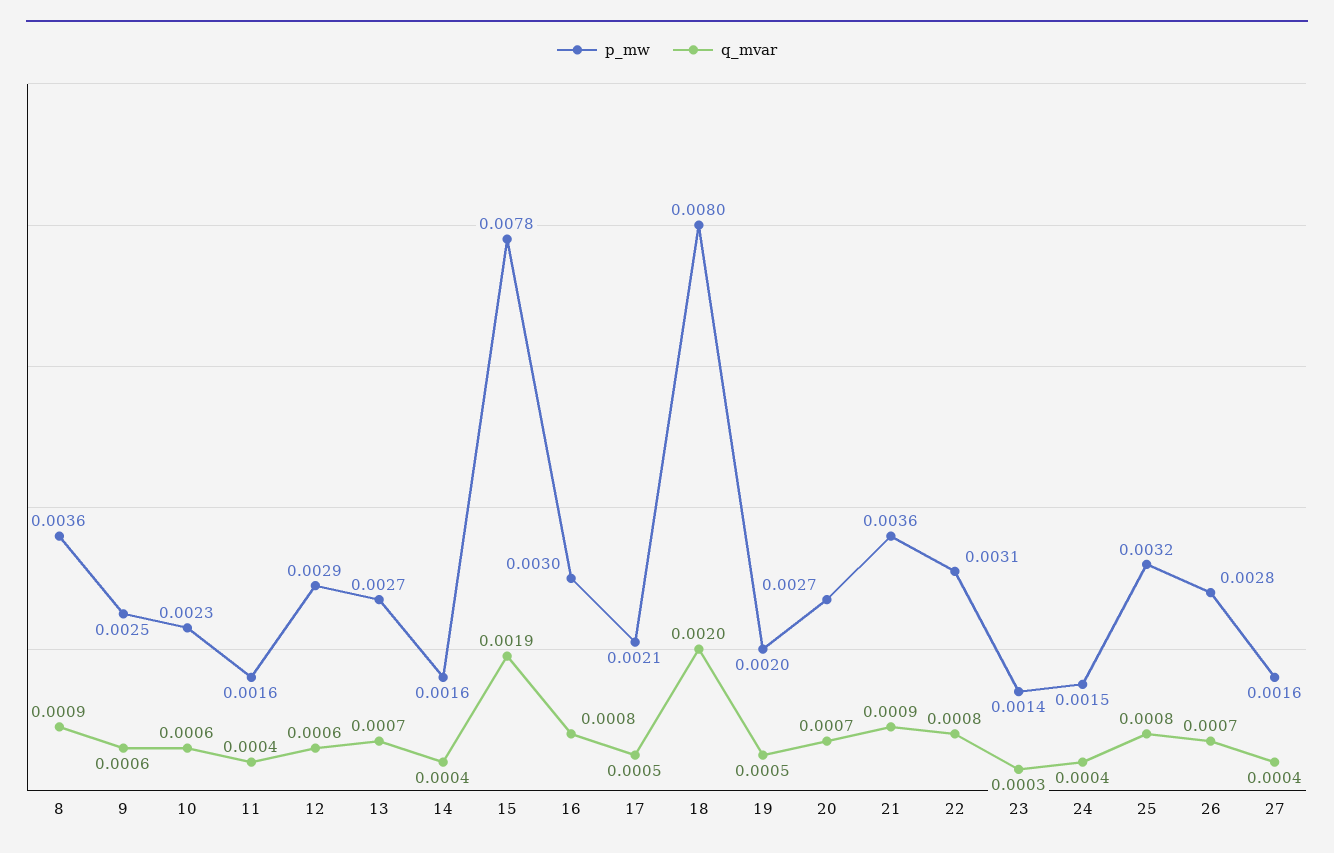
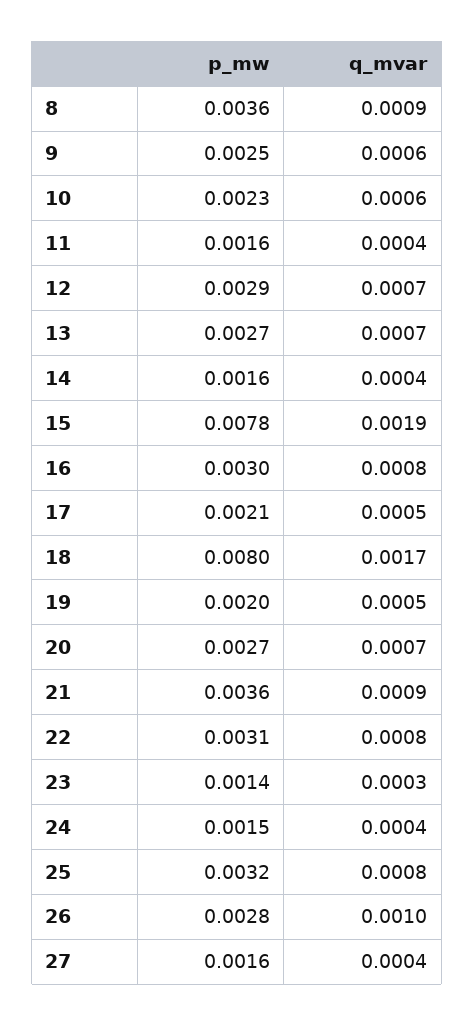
  {
    "p_mw": {
      "8": 0.0036,
      "9": 0.0025,
      "10": 0.0023,
      "11": 0.0016,
      "12": 0.0029,
      "13": 0.0027,
      "14": 0.0016,
      "15": 0.0078,
      "16": 0.003,
      "17": 0.0021,
      "18": 0.008,
      "19": 0.002,
      "20": 0.0027,
      "21": 0.0036,
      "22": 0.0031,
      "23": 0.0014,
      "24": 0.0015,
      "25": 0.0032,
      "26": 0.0028,
      "27": 0.0016
    },
    "q_mvar": {
      "8": 0.0009,
      "9": 0.0006,
      "10": 0.0006,
      "11": 0.0004,
-     "12": 0.0006,
+     "12": 0.0007,
      "13": 0.0007,
      "14": 0.0004,
      "15": 0.0019,
      "16": 0.0008,
      "17": 0.0005,
-     "18": 0.002,
+     "18": 0.0017,
      "19": 0.0005,
      "20": 0.0007,
      "21": 0.0009,
      "22": 0.0008,
      "23": 0.0003,
      "24": 0.0004,
      "25": 0.0008,
-     "26": 0.0007,
+     "26": 0.001,
      "27": 0.0004
    }
  }

